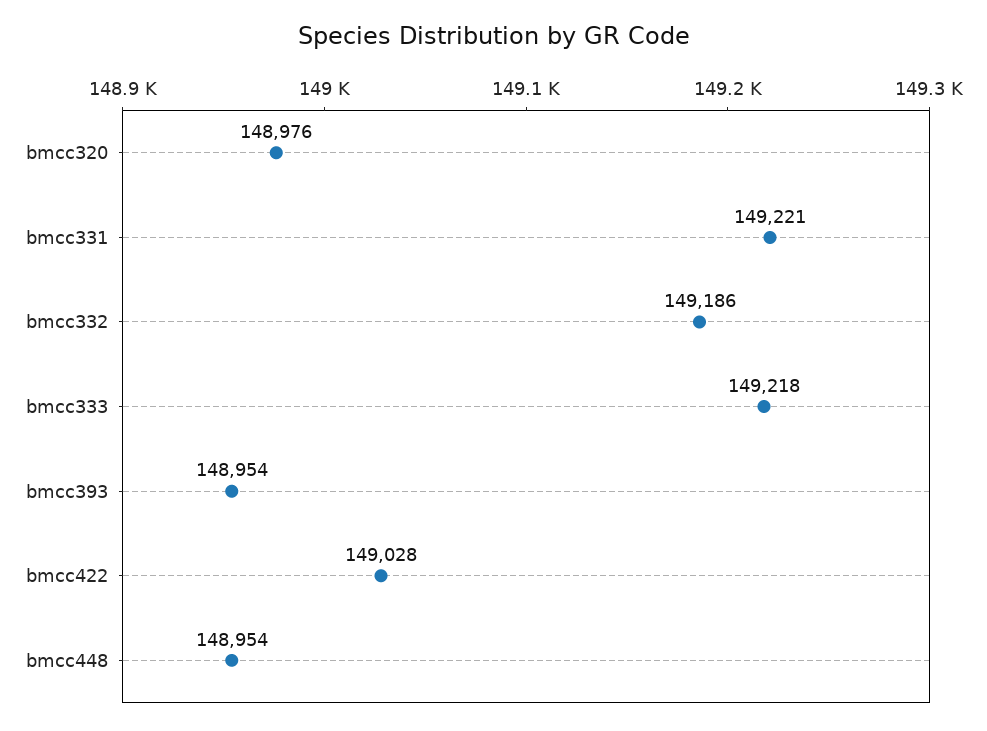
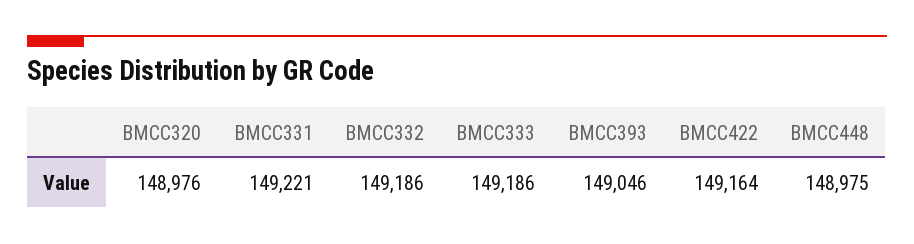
  {
    "bmcc320": 148976,
    "bmcc331": 149221,
    "bmcc332": 149186,
-   "bmcc333": 149218,
+   "bmcc333": 149186,
-   "bmcc393": 148954,
+   "bmcc393": 149046,
-   "bmcc422": 149028,
+   "bmcc422": 149164,
-   "bmcc448": 148954
+   "bmcc448": 148975
  }

